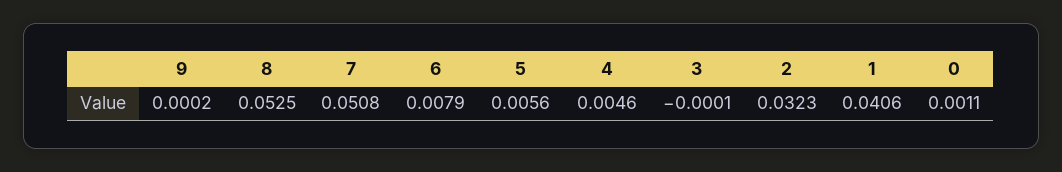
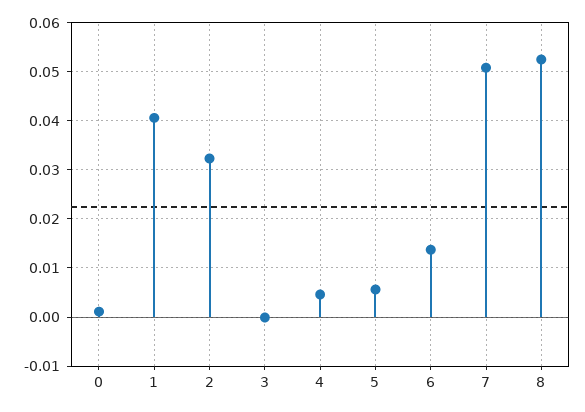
  {
-   "9": 0.0002,
    "8": 0.0525,
    "7": 0.0508,
-   "6": 0.0079,
+   "6": 0.014,
    "5": 0.0056,
    "4": 0.0046,
    "3": -0.0001,
    "2": 0.0323,
    "1": 0.0406,
    "0": 0.0011
  }

